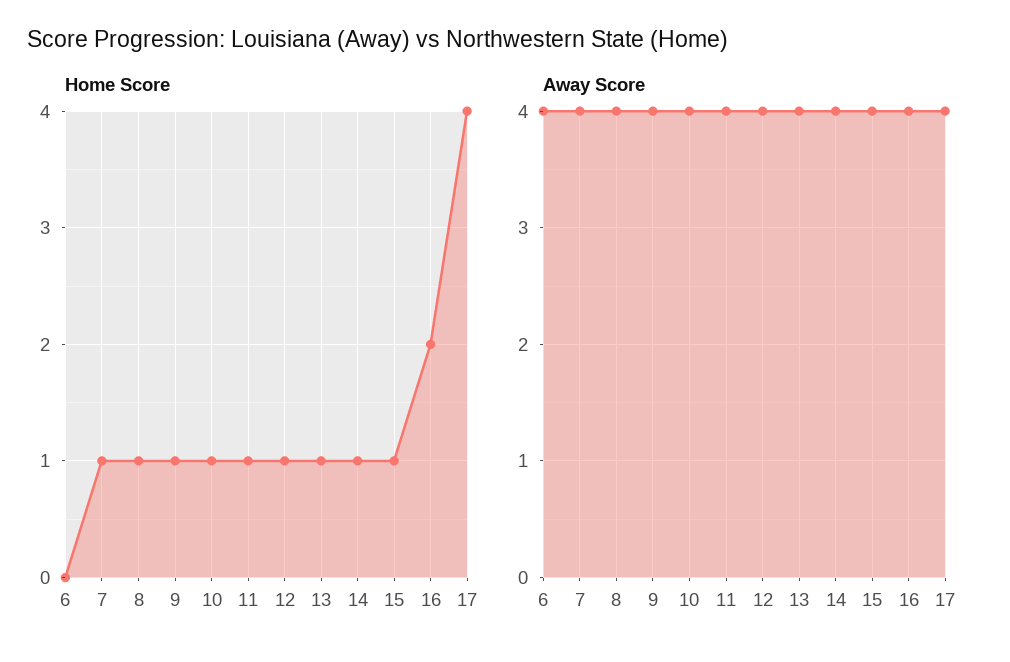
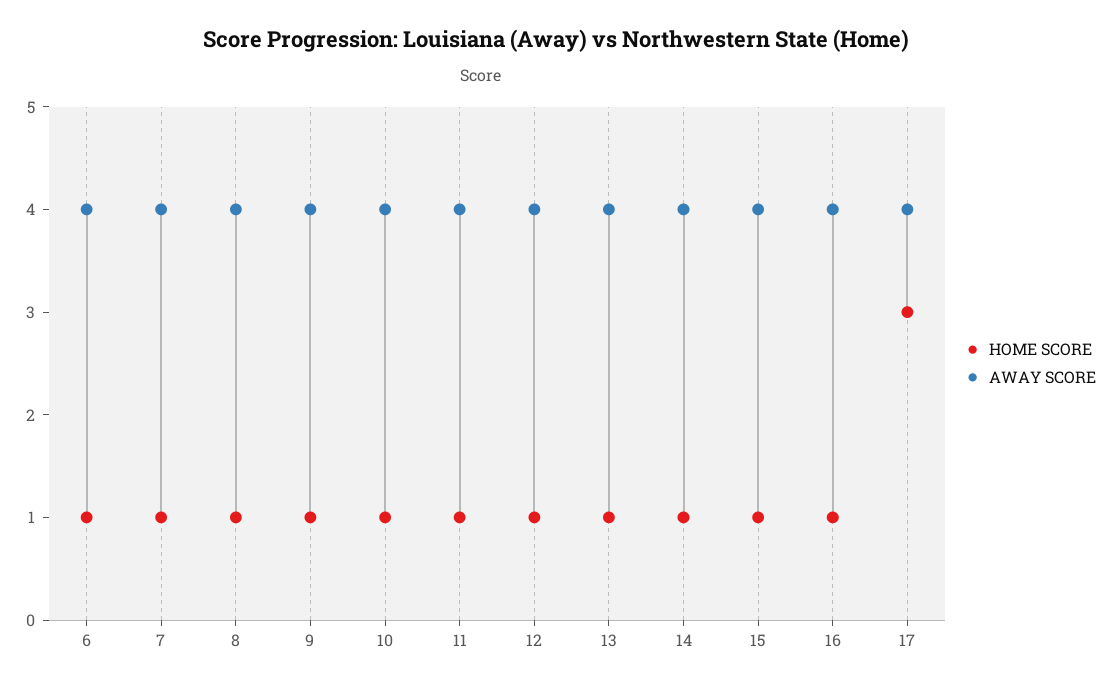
  {
    "Home Score": {
-     "6": 0,
+     "6": 1,
      "7": 1,
      "8": 1,
      "9": 1,
      "10": 1,
      "11": 1,
      "12": 1,
      "13": 1,
      "14": 1,
      "15": 1,
-     "16": 2,
+     "16": 1,
-     "17": 4
+     "17": 3
    },
    "Away Score": {
      "6": 4,
      "7": 4,
      "8": 4,
      "9": 4,
      "10": 4,
      "11": 4,
      "12": 4,
      "13": 4,
      "14": 4,
      "15": 4,
      "16": 4,
      "17": 4
    }
  }

